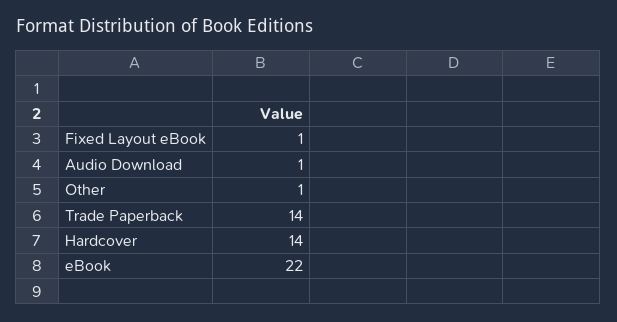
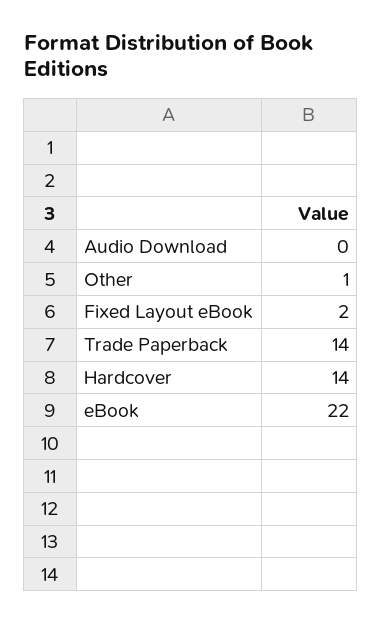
  {
-   "Fixed Layout eBook": 1,
+   "Fixed Layout eBook": 2,
-   "Audio Download": 1,
+   "Audio Download": 0,
    "Other": 1,
    "Trade Paperback": 14,
    "Hardcover": 14,
    "eBook": 22
  }

